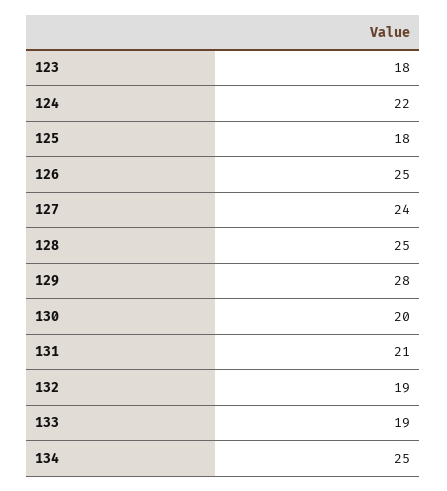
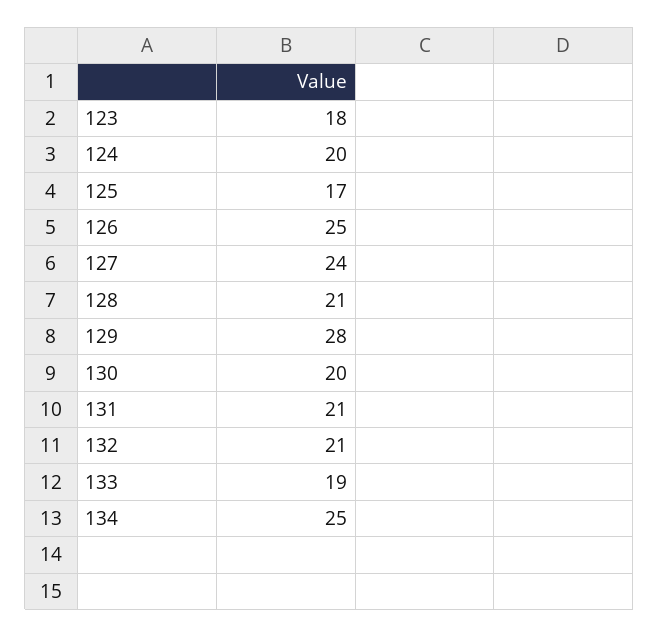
  {
    "123": 18,
-   "124": 22,
+   "124": 20,
-   "125": 18,
+   "125": 17,
    "126": 25,
    "127": 24,
-   "128": 25,
+   "128": 21,
    "129": 28,
    "130": 20,
    "131": 21,
-   "132": 19,
+   "132": 21,
    "133": 19,
    "134": 25
  }

